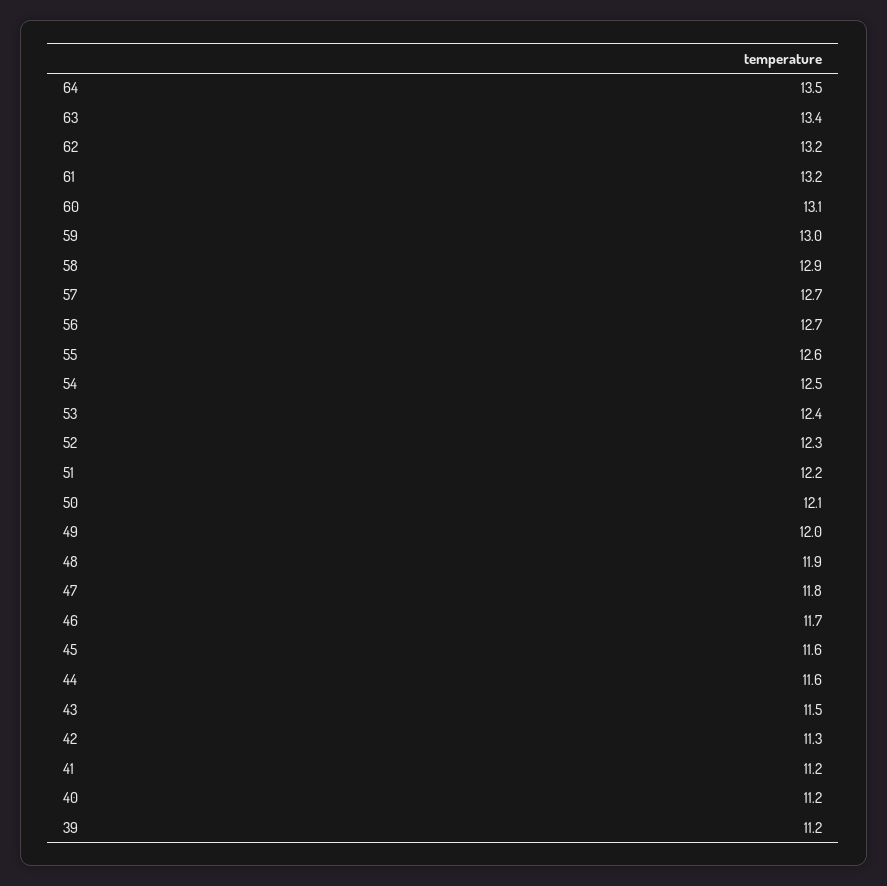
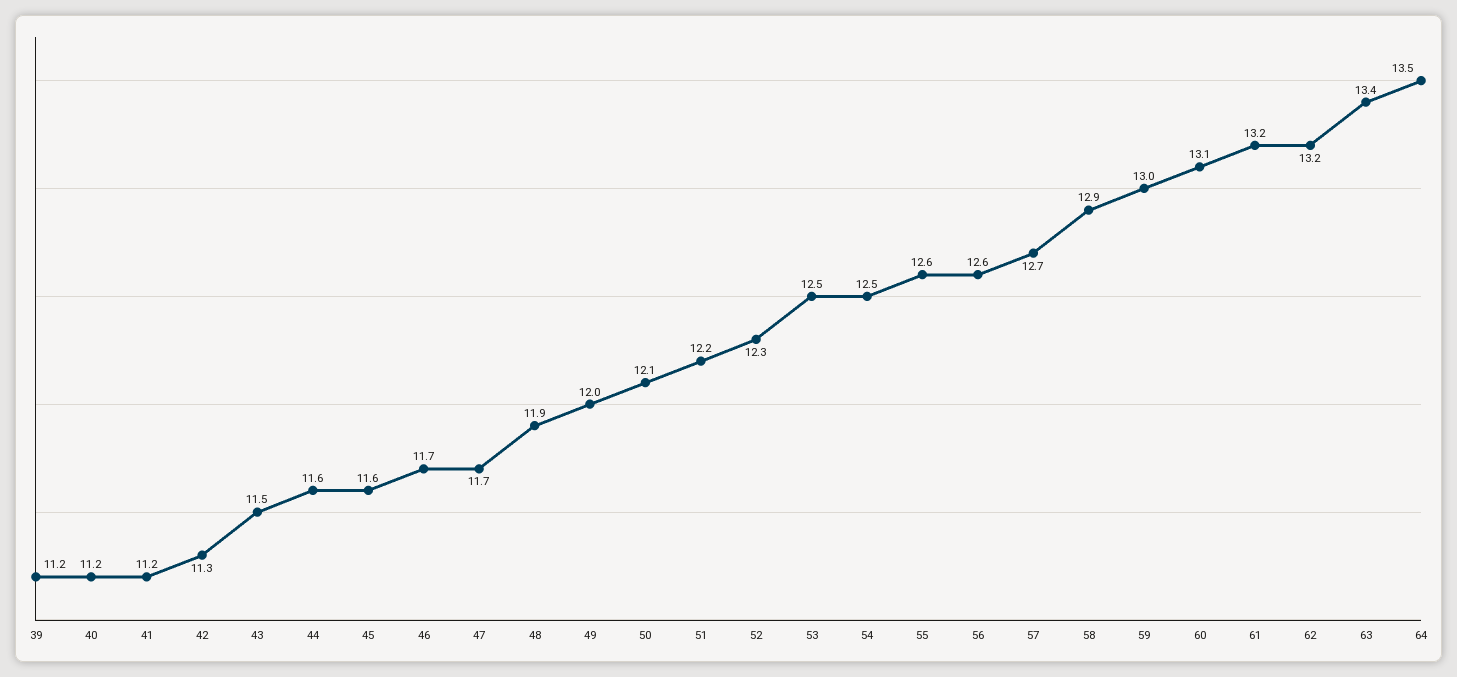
  {
    "64": 13.5,
    "63": 13.4,
    "62": 13.2,
    "61": 13.2,
    "60": 13.1,
    "59": 13,
    "58": 12.9,
    "57": 12.7,
-   "56": 12.7,
+   "56": 12.6,
    "55": 12.6,
    "54": 12.5,
-   "53": 12.4,
+   "53": 12.5,
    "52": 12.3,
    "51": 12.2,
    "50": 12.1,
    "49": 12,
    "48": 11.9,
-   "47": 11.8,
+   "47": 11.7,
    "46": 11.7,
    "45": 11.6,
    "44": 11.6,
    "43": 11.5,
    "42": 11.3,
    "41": 11.2,
    "40": 11.2,
    "39": 11.2
  }

